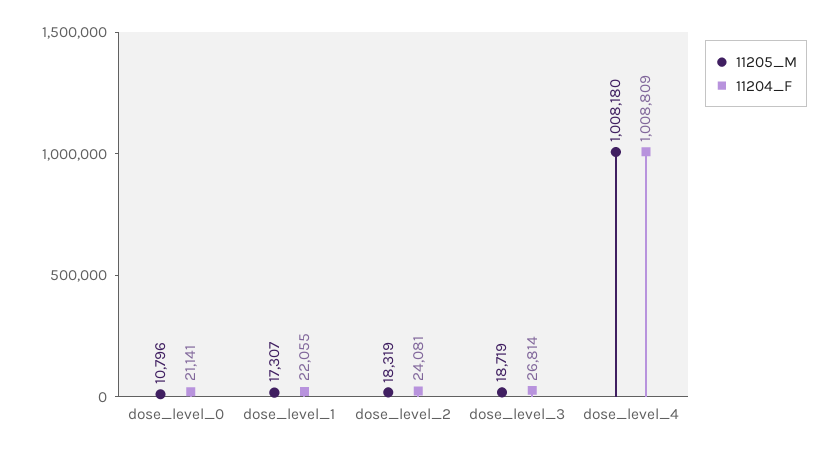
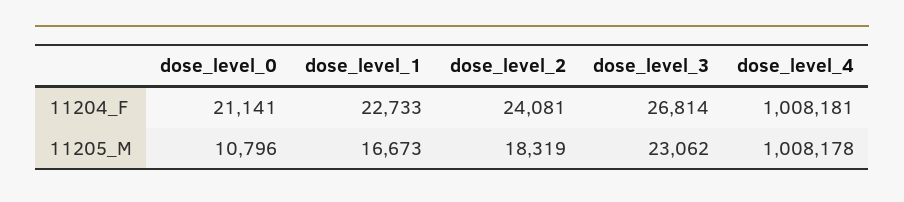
  {
    "11205_M": {
      "dose_level_0": 10796,
-     "dose_level_1": 17307,
+     "dose_level_1": 16673,
      "dose_level_2": 18319,
-     "dose_level_3": 18719,
+     "dose_level_3": 23062,
-     "dose_level_4": 1008180
+     "dose_level_4": 1008178
    },
    "11204_F": {
      "dose_level_0": 21141,
-     "dose_level_1": 22055,
+     "dose_level_1": 22733,
      "dose_level_2": 24081,
      "dose_level_3": 26814,
-     "dose_level_4": 1008809
+     "dose_level_4": 1008181
    }
  }

